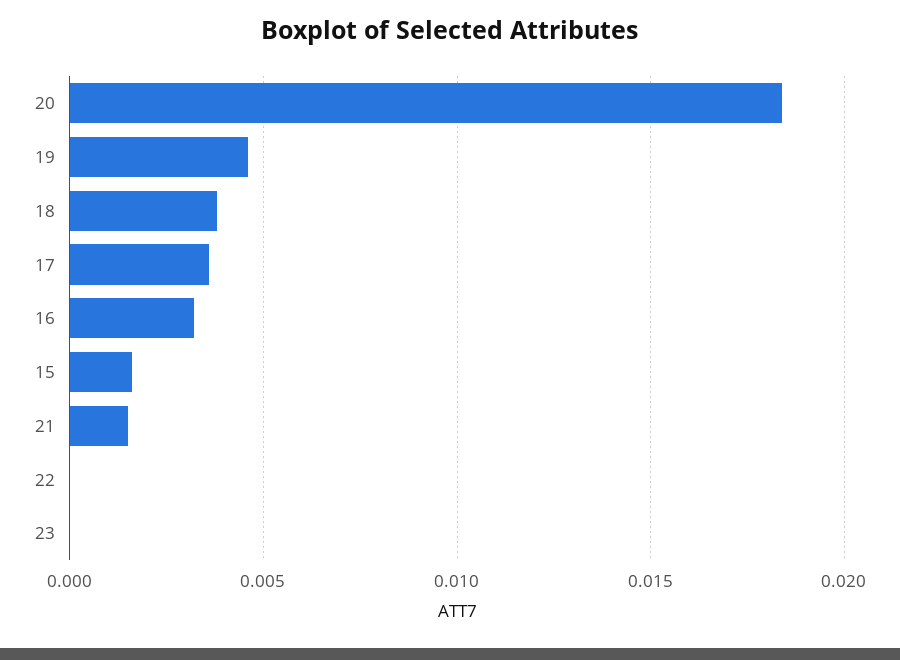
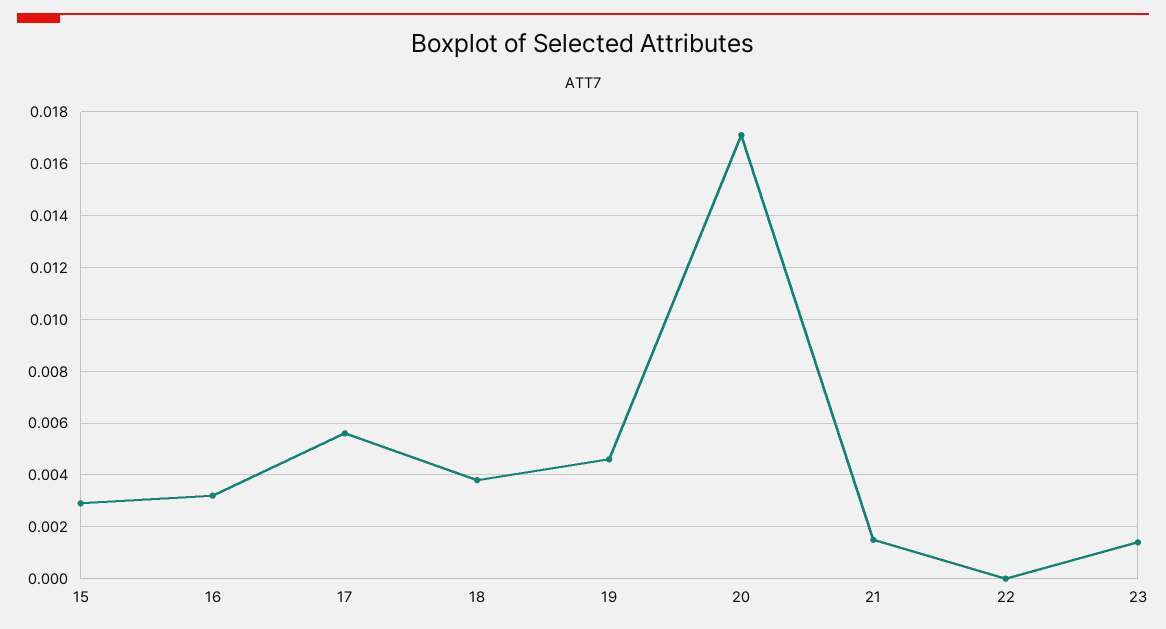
  {
-   "20": 0.0185,
+   "20": 0.017,
    "19": 0.0045,
    "18": 0.004,
-   "17": 0.0035,
+   "17": 0.0055,
    "16": 0.003,
-   "15": 0.0015,
+   "15": 0.003,
    "21": 0.0015,
    "22": 0,
-   "23": 0
+   "23": 0.0015
  }

